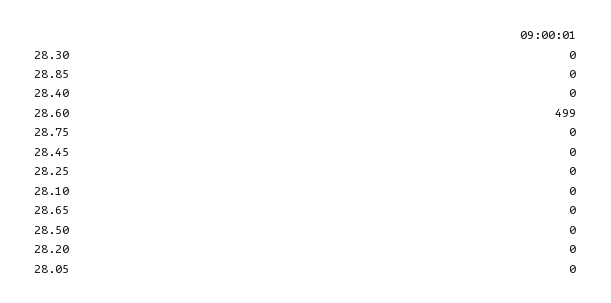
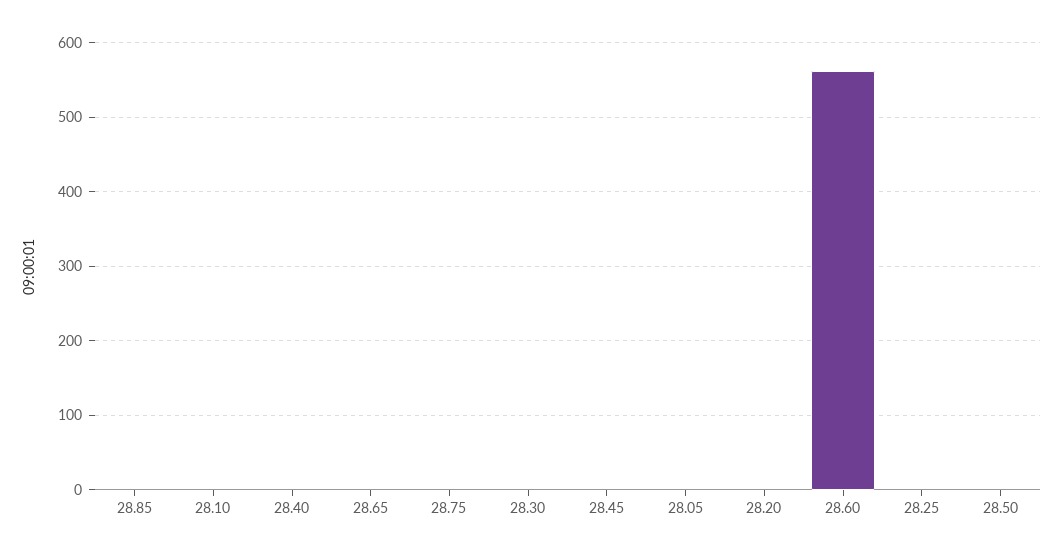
  {
    "28.30": 0,
    "28.85": 0,
    "28.40": 0,
-   "28.60": 499,
+   "28.60": 560,
    "28.75": 0,
    "28.45": 0,
    "28.25": 0,
    "28.10": 0,
    "28.65": 0,
    "28.50": 0,
    "28.20": 0,
    "28.05": 0
  }

